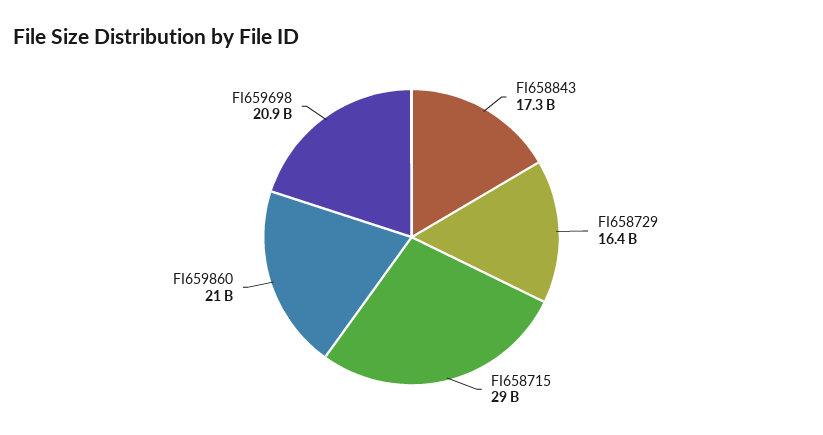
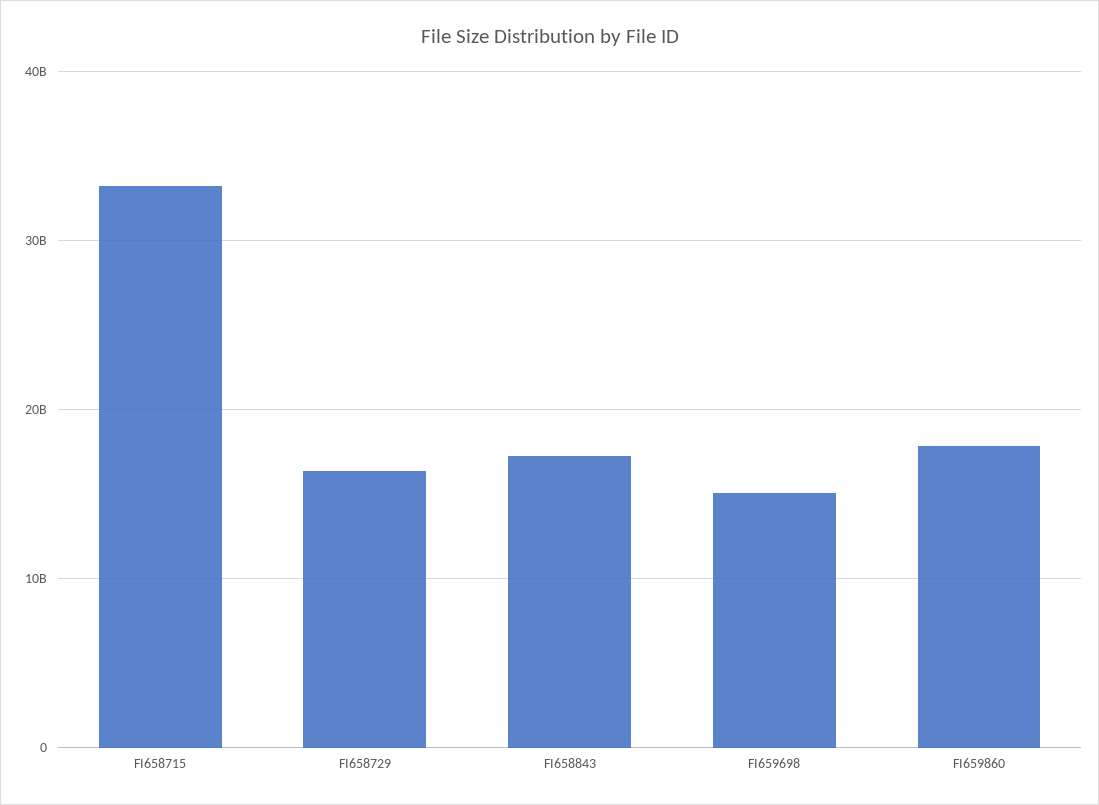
  {
    "FI658843": 17300000000,
    "FI658729": 16400000000,
-   "FI658715": 29000000000,
+   "FI658715": 33000000000,
-   "FI659860": 21000000000,
+   "FI659860": 18000000000,
-   "FI659698": 20900000000
+   "FI659698": 15000000000
  }

